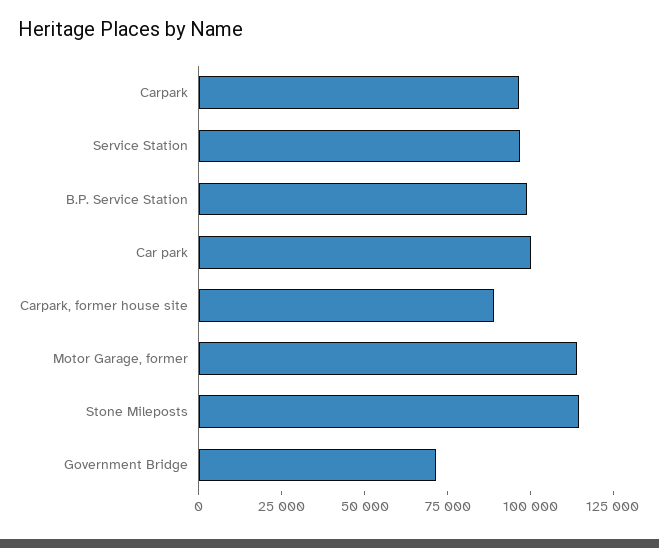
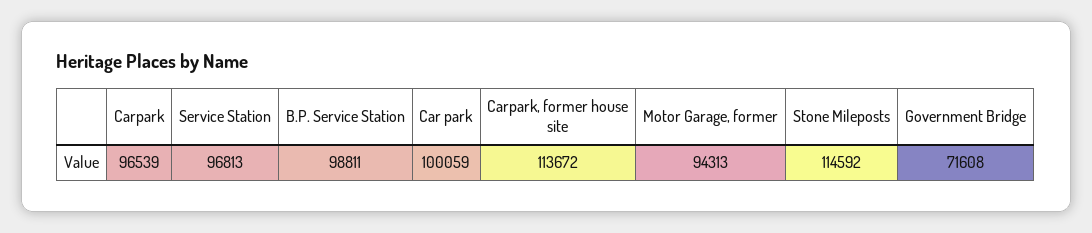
  {
    "Carpark": 96539,
    "Service Station": 96813,
    "B.P. Service Station": 98811,
    "Car park": 100059,
-   "Carpark, former house site": 90000,
+   "Carpark, former house site": 113672,
-   "Motor Garage, former": 115000,
+   "Motor Garage, former": 94313,
    "Stone Mileposts": 114592,
    "Government Bridge": 71608
  }

